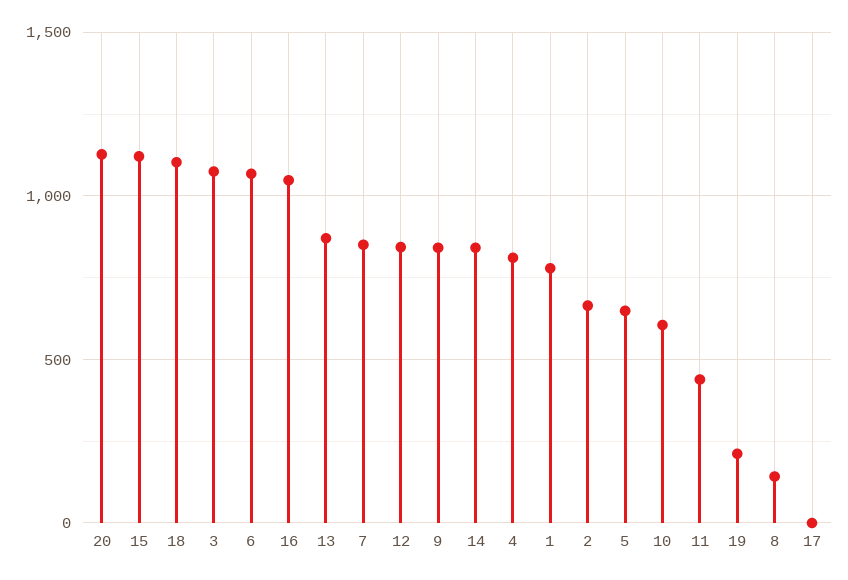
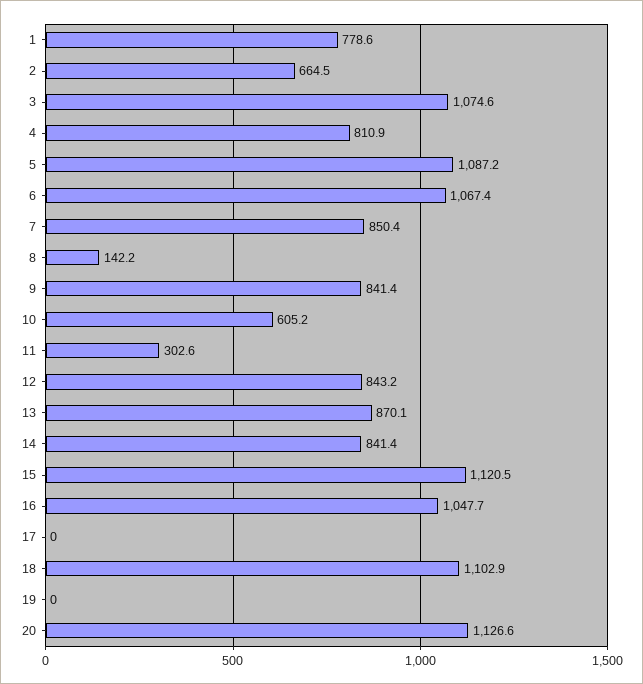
  {
    "20": 1126.6,
    "15": 1120.5,
    "18": 1102.9,
    "3": 1074.6,
    "6": 1067.4,
    "16": 1047.7,
    "13": 870.1,
    "7": 850.4,
    "12": 843.2,
    "9": 841.4,
    "14": 841.4,
    "4": 810.9,
    "1": 778.6,
    "2": 664.5,
-   "5": 650,
+   "5": 1087.2,
    "10": 605.2,
-   "11": 450,
+   "11": 302.6,
-   "19": 200,
+   "19": 0,
    "8": 142.2,
    "17": 0
  }

